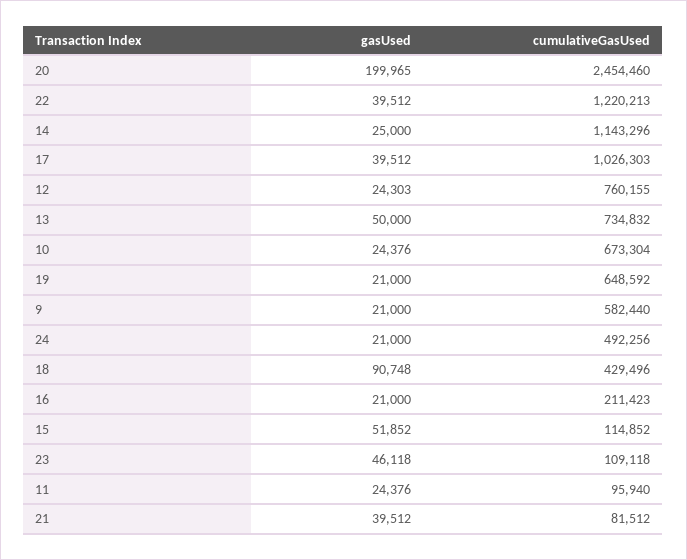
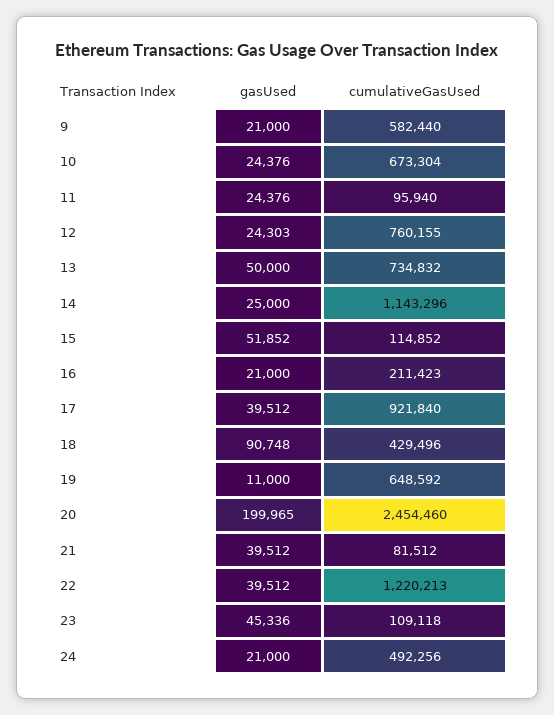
  {
    "gasUsed": {
      "20": 199965,
      "22": 39512,
      "14": 25000,
      "17": 39512,
      "12": 24303,
      "13": 50000,
      "10": 24376,
-     "19": 21000,
+     "19": 11000,
      "9": 21000,
      "24": 21000,
      "18": 90748,
      "16": 21000,
      "15": 51852,
-     "23": 46118,
+     "23": 45336,
      "11": 24376,
      "21": 39512
    },
    "cumulativeGasUsed": {
      "20": 2454460,
      "22": 1220213,
      "14": 1143296,
-     "17": 1026303,
+     "17": 921840,
      "12": 760155,
      "13": 734832,
      "10": 673304,
      "19": 648592,
      "9": 582440,
      "24": 492256,
      "18": 429496,
      "16": 211423,
      "15": 114852,
      "23": 109118,
      "11": 95940,
      "21": 81512
    }
  }

